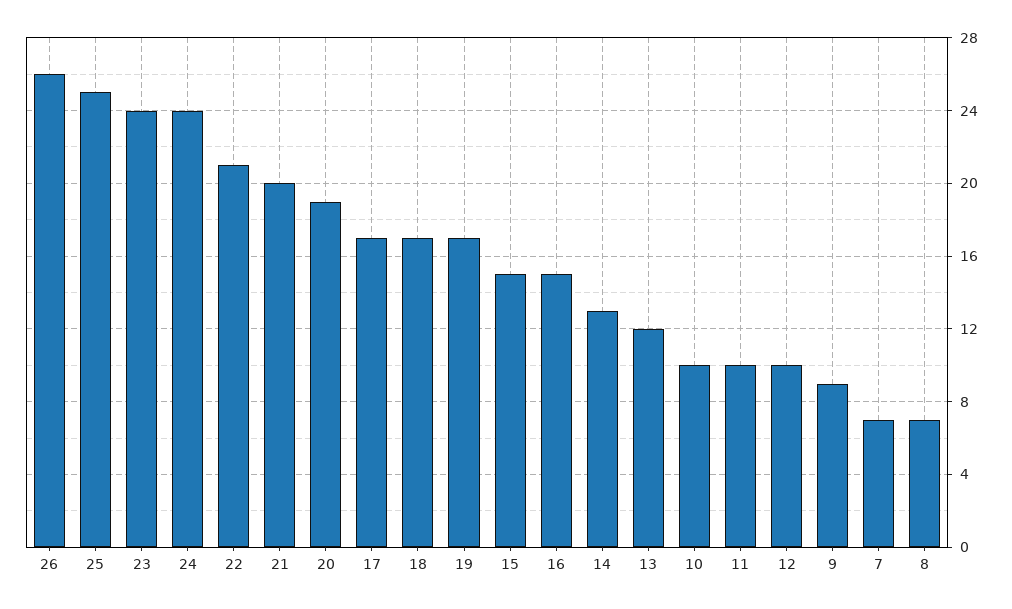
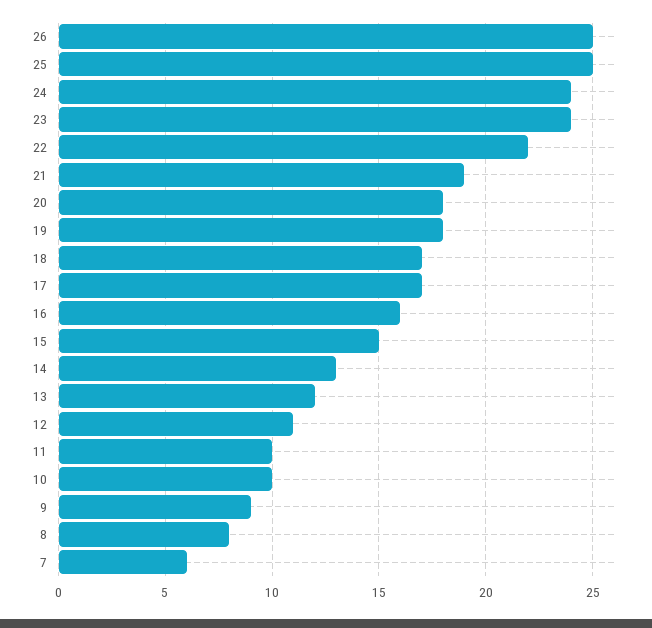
  {
-   "26": 26,
+   "26": 25,
    "25": 25,
    "23": 24,
    "24": 24,
-   "22": 21,
+   "22": 22,
-   "21": 20,
+   "21": 19,
-   "20": 19,
+   "20": 18,
    "17": 17,
    "18": 17,
-   "19": 17,
+   "19": 18,
    "15": 15,
-   "16": 15,
+   "16": 16,
    "14": 13,
    "13": 12,
    "10": 10,
    "11": 10,
-   "12": 10,
+   "12": 11,
    "9": 9,
-   "7": 7,
+   "7": 6,
-   "8": 7
+   "8": 8
  }

